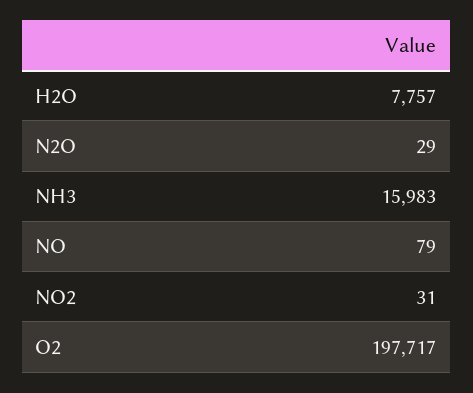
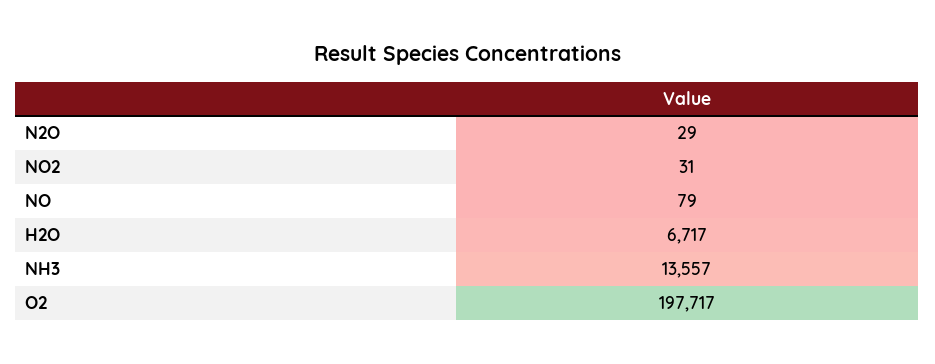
  {
-   "H2O": 7757,
+   "H2O": 6717,
    "N2O": 29,
-   "NH3": 15983,
+   "NH3": 13557,
    "NO": 79,
    "NO2": 31,
    "O2": 197717
  }

